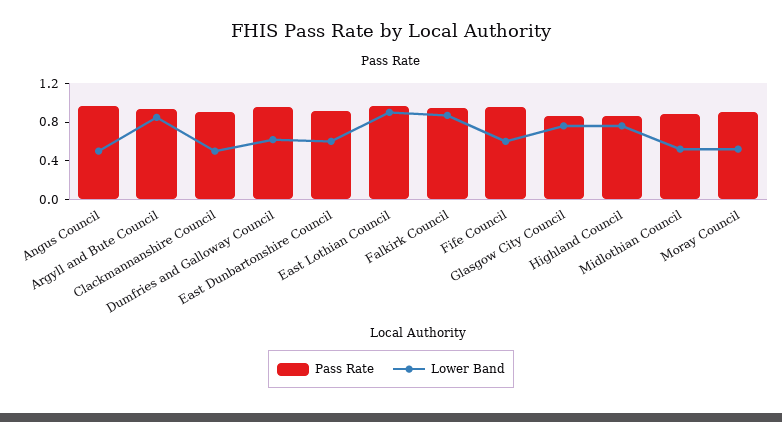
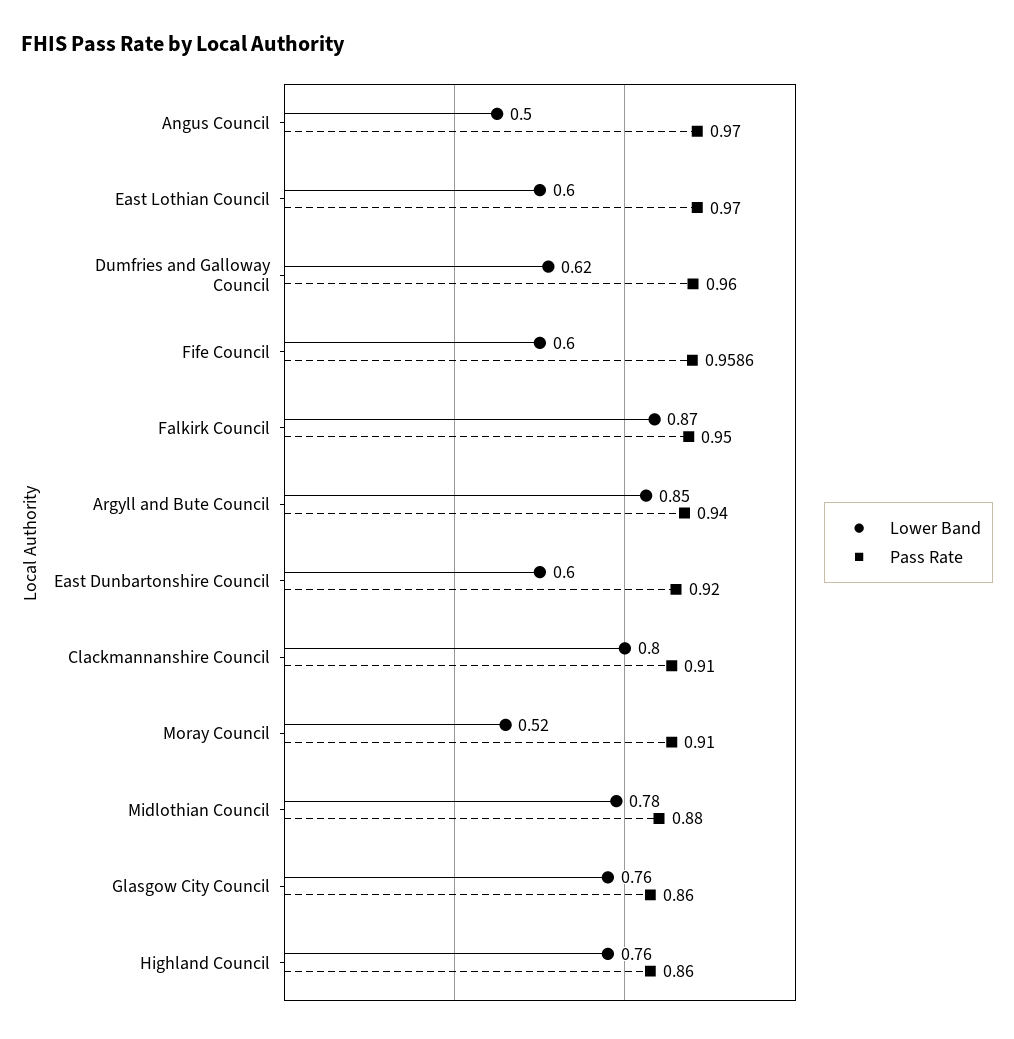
  {
    "Pass Rate": {
      "Angus Council": 0.97,
      "Argyll and Bute Council": 0.94,
      "Clackmannanshire Council": 0.91,
      "Dumfries and Galloway Council": 0.96,
      "East Dunbartonshire Council": 0.92,
      "East Lothian Council": 0.97,
      "Falkirk Council": 0.95,
      "Fife Council": 0.9586,
      "Glasgow City Council": 0.86,
      "Highland Council": 0.86,
      "Midlothian Council": 0.88,
      "Moray Council": 0.91
    },
    "Lower Band": {
      "Angus Council": 0.5,
      "Argyll and Bute Council": 0.85,
-     "Clackmannanshire Council": 0.5,
+     "Clackmannanshire Council": 0.8,
      "Dumfries and Galloway Council": 0.62,
      "East Dunbartonshire Council": 0.6,
-     "East Lothian Council": 0.9,
+     "East Lothian Council": 0.6,
      "Falkirk Council": 0.87,
      "Fife Council": 0.6,
      "Glasgow City Council": 0.76,
      "Highland Council": 0.76,
-     "Midlothian Council": 0.5,
+     "Midlothian Council": 0.78,
      "Moray Council": 0.52
    }
  }

